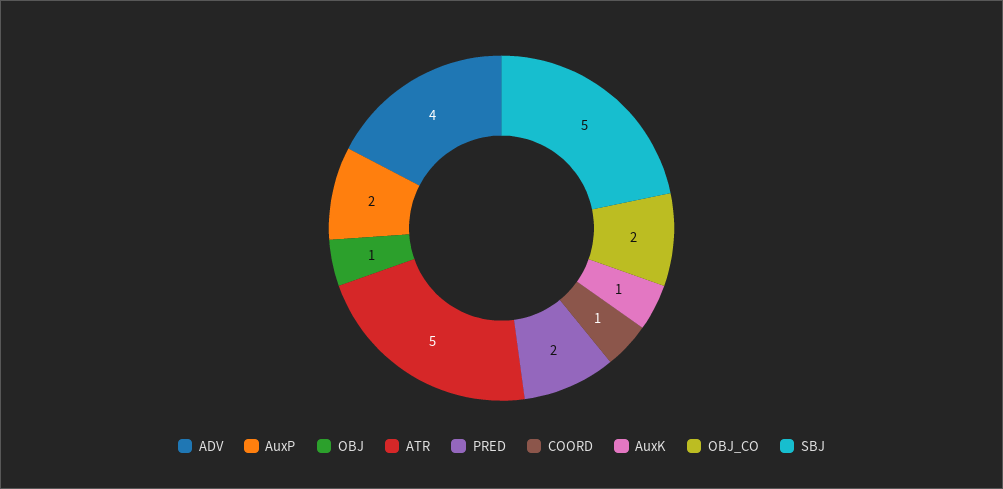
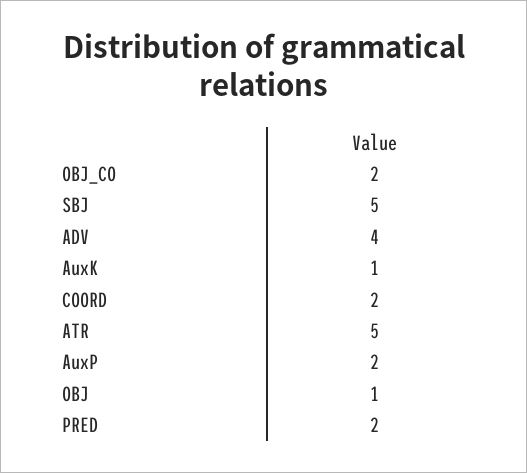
  {
    "ADV": 4,
    "AuxP": 2,
    "OBJ": 1,
    "ATR": 5,
    "PRED": 2,
-   "COORD": 1,
+   "COORD": 2,
    "AuxK": 1,
    "OBJ_CO": 2,
    "SBJ": 5
  }

